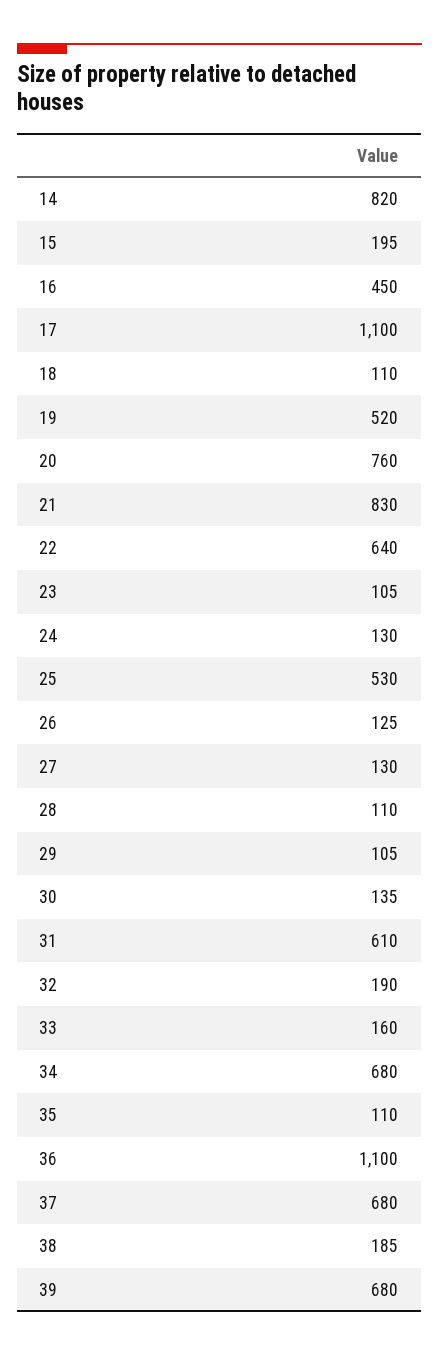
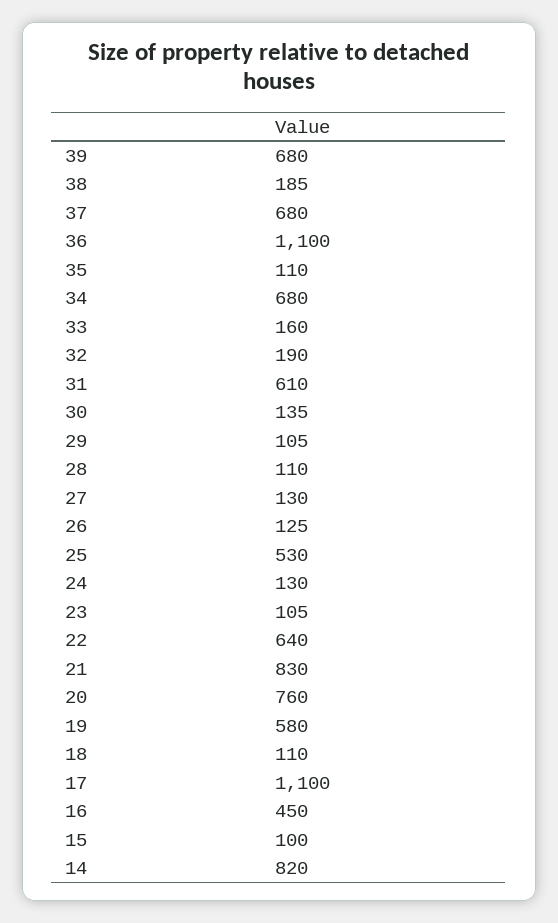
  {
    "14": 820,
-   "15": 195,
+   "15": 100,
    "16": 450,
    "17": 1100,
    "18": 110,
-   "19": 520,
+   "19": 580,
    "20": 760,
    "21": 830,
    "22": 640,
    "23": 105,
    "24": 130,
    "25": 530,
    "26": 125,
    "27": 130,
    "28": 110,
    "29": 105,
    "30": 135,
    "31": 610,
    "32": 190,
    "33": 160,
    "34": 680,
    "35": 110,
    "36": 1100,
    "37": 680,
    "38": 185,
    "39": 680
  }

